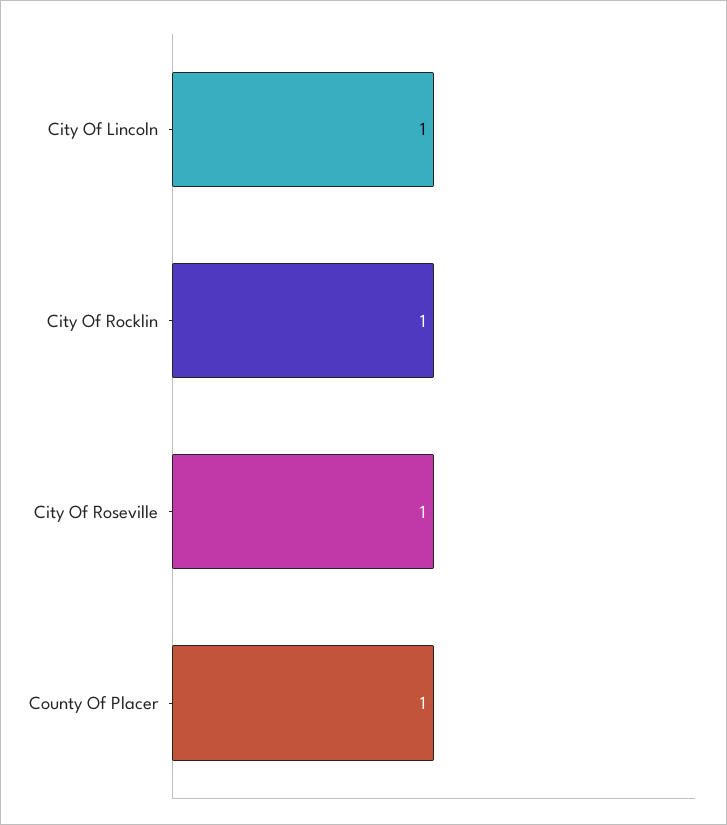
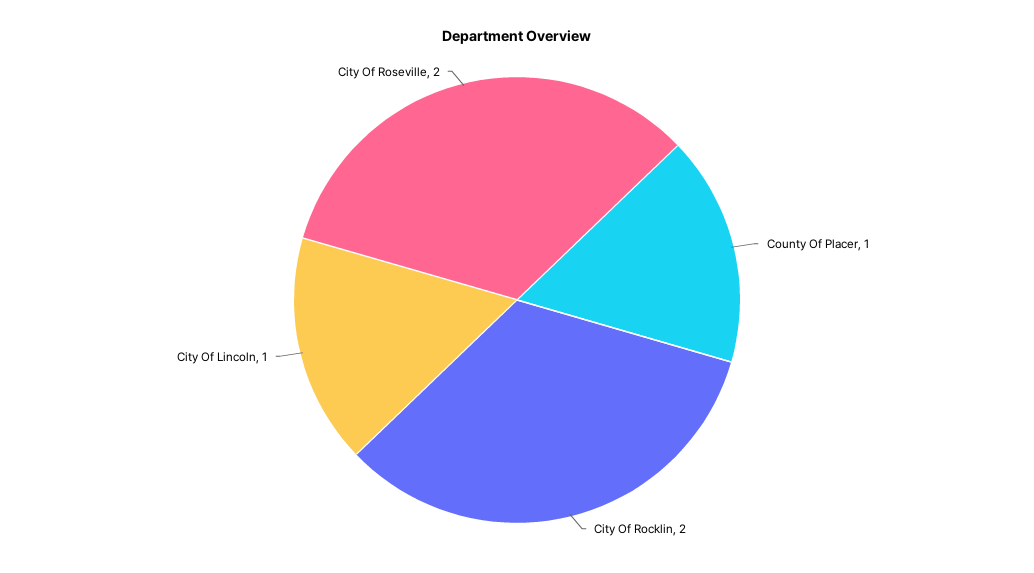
  {
    "City Of Lincoln": 1,
-   "City Of Rocklin": 1,
+   "City Of Rocklin": 2,
-   "City Of Roseville": 1,
+   "City Of Roseville": 2,
    "County Of Placer": 1
  }

